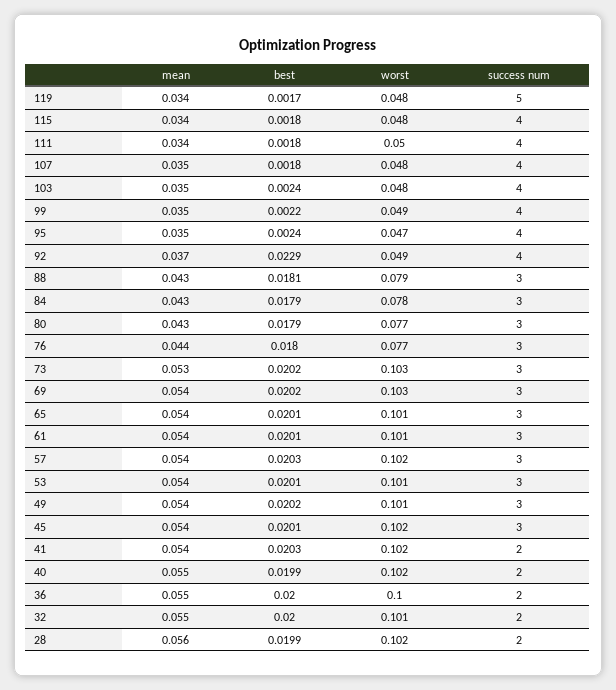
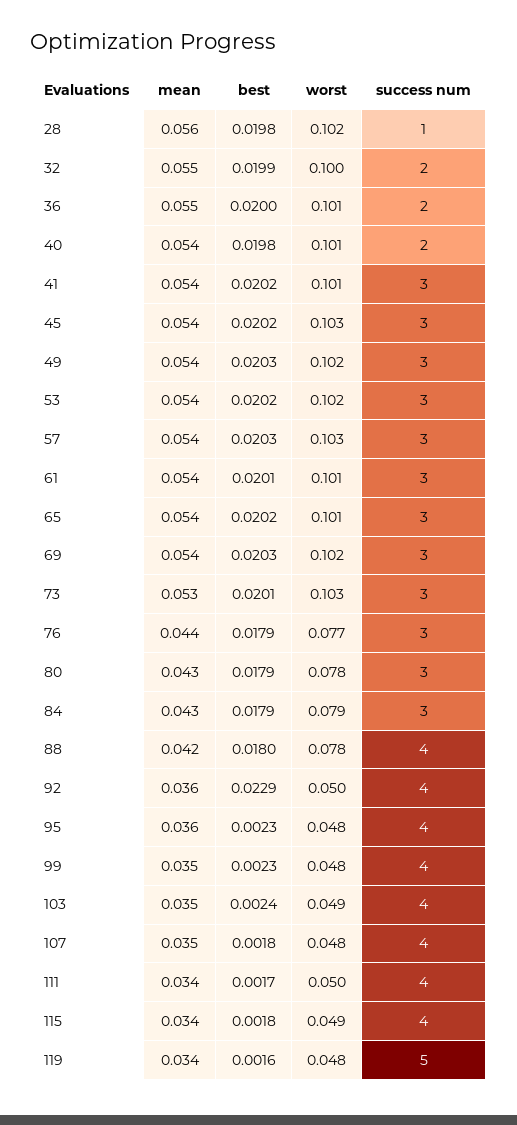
  {
    "mean": {
      "119": 0.034,
      "115": 0.034,
      "111": 0.034,
      "107": 0.035,
      "103": 0.035,
      "99": 0.035,
-     "95": 0.035,
+     "95": 0.036,
-     "92": 0.037,
+     "92": 0.036,
-     "88": 0.043,
+     "88": 0.042,
      "84": 0.043,
      "80": 0.043,
      "76": 0.044,
      "73": 0.053,
      "69": 0.054,
      "65": 0.054,
      "61": 0.054,
      "57": 0.054,
      "53": 0.054,
      "49": 0.054,
      "45": 0.054,
      "41": 0.054,
-     "40": 0.055,
+     "40": 0.054,
      "36": 0.055,
      "32": 0.055,
      "28": 0.056
    },
    "best": {
-     "119": 0.0017,
+     "119": 0.0016,
      "115": 0.0018,
-     "111": 0.0018,
+     "111": 0.0017,
      "107": 0.0018,
      "103": 0.0024,
-     "99": 0.0022,
+     "99": 0.0023,
-     "95": 0.0024,
+     "95": 0.0023,
      "92": 0.0229,
-     "88": 0.0181,
+     "88": 0.018,
      "84": 0.0179,
      "80": 0.0179,
-     "76": 0.018,
+     "76": 0.0179,
-     "73": 0.0202,
+     "73": 0.0201,
-     "69": 0.0202,
+     "69": 0.0203,
-     "65": 0.0201,
+     "65": 0.0202,
      "61": 0.0201,
      "57": 0.0203,
-     "53": 0.0201,
+     "53": 0.0202,
-     "49": 0.0202,
+     "49": 0.0203,
-     "45": 0.0201,
+     "45": 0.0202,
-     "41": 0.0203,
+     "41": 0.0202,
-     "40": 0.0199,
+     "40": 0.0198,
      "36": 0.02,
-     "32": 0.02,
+     "32": 0.0199,
-     "28": 0.0199
+     "28": 0.0198
    },
    "worst": {
      "119": 0.048,
-     "115": 0.048,
+     "115": 0.049,
      "111": 0.05,
      "107": 0.048,
-     "103": 0.048,
+     "103": 0.049,
-     "99": 0.049,
+     "99": 0.048,
-     "95": 0.047,
+     "95": 0.048,
-     "92": 0.049,
+     "92": 0.05,
-     "88": 0.079,
+     "88": 0.078,
-     "84": 0.078,
+     "84": 0.079,
-     "80": 0.077,
+     "80": 0.078,
      "76": 0.077,
      "73": 0.103,
-     "69": 0.103,
+     "69": 0.102,
      "65": 0.101,
      "61": 0.101,
-     "57": 0.102,
+     "57": 0.103,
-     "53": 0.101,
+     "53": 0.102,
-     "49": 0.101,
+     "49": 0.102,
-     "45": 0.102,
+     "45": 0.103,
-     "41": 0.102,
+     "41": 0.101,
-     "40": 0.102,
+     "40": 0.101,
-     "36": 0.1,
+     "36": 0.101,
-     "32": 0.101,
+     "32": 0.1,
      "28": 0.102
    },
    "success num": {
      "119": 5,
      "115": 4,
      "111": 4,
      "107": 4,
      "103": 4,
      "99": 4,
      "95": 4,
      "92": 4,
-     "88": 3,
+     "88": 4,
      "84": 3,
      "80": 3,
      "76": 3,
      "73": 3,
      "69": 3,
      "65": 3,
      "61": 3,
      "57": 3,
      "53": 3,
      "49": 3,
      "45": 3,
-     "41": 2,
+     "41": 3,
      "40": 2,
      "36": 2,
      "32": 2,
-     "28": 2
+     "28": 1
    }
  }

